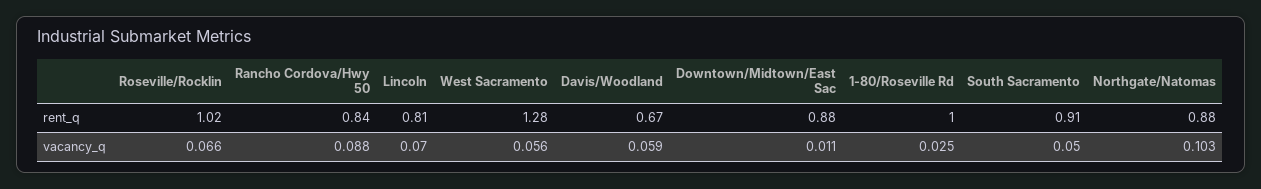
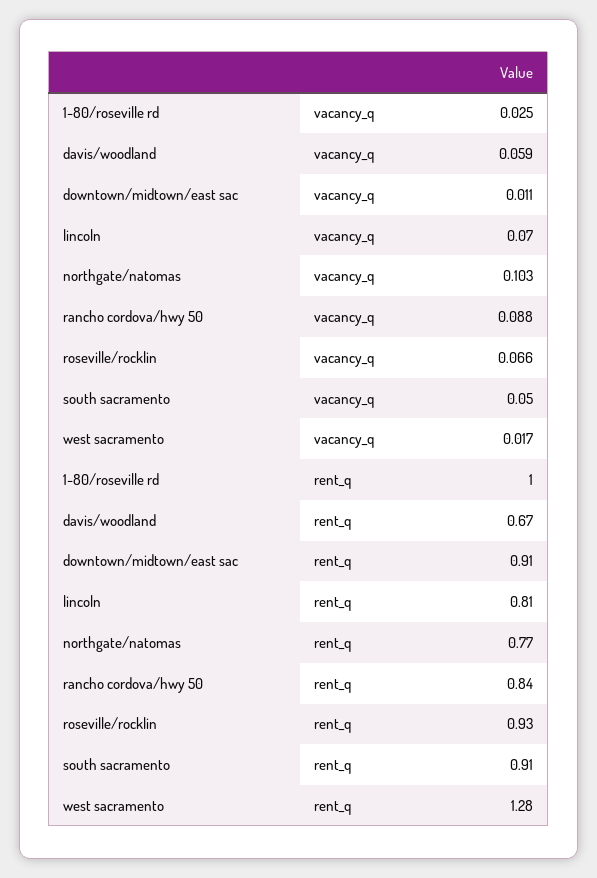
  {
    "Roseville/Rocklin": {
-     "rent_q": 1.02,
+     "rent_q": 0.93,
      "vacancy_q": 0.066
    },
    "Rancho Cordova/Hwy 50": {
      "rent_q": 0.84,
      "vacancy_q": 0.088
    },
    "Lincoln": {
      "rent_q": 0.81,
      "vacancy_q": 0.07
    },
    "West Sacramento": {
      "rent_q": 1.28,
-     "vacancy_q": 0.056
+     "vacancy_q": 0.017
    },
    "Davis/Woodland": {
      "rent_q": 0.67,
      "vacancy_q": 0.059
    },
    "Downtown/Midtown/East Sac": {
-     "rent_q": 0.88,
+     "rent_q": 0.91,
      "vacancy_q": 0.011
    },
    "1-80/Roseville Rd": {
      "rent_q": 1,
      "vacancy_q": 0.025
    },
    "South Sacramento": {
      "rent_q": 0.91,
      "vacancy_q": 0.05
    },
    "Northgate/Natomas": {
-     "rent_q": 0.88,
+     "rent_q": 0.77,
      "vacancy_q": 0.103
    }
  }

